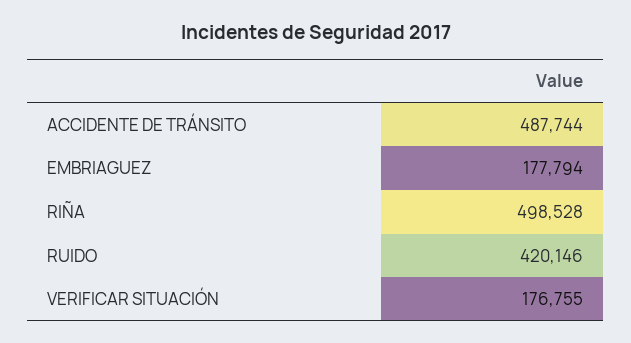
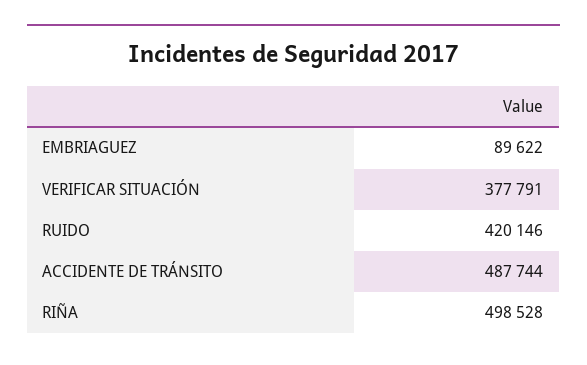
  {
    "ACCIDENTE DE TRÁNSITO": 487744,
-   "EMBRIAGUEZ": 177794,
+   "EMBRIAGUEZ": 89622,
    "RIÑA": 498528,
    "RUIDO": 420146,
-   "VERIFICAR SITUACIÓN": 176755
+   "VERIFICAR SITUACIÓN": 377791
  }

